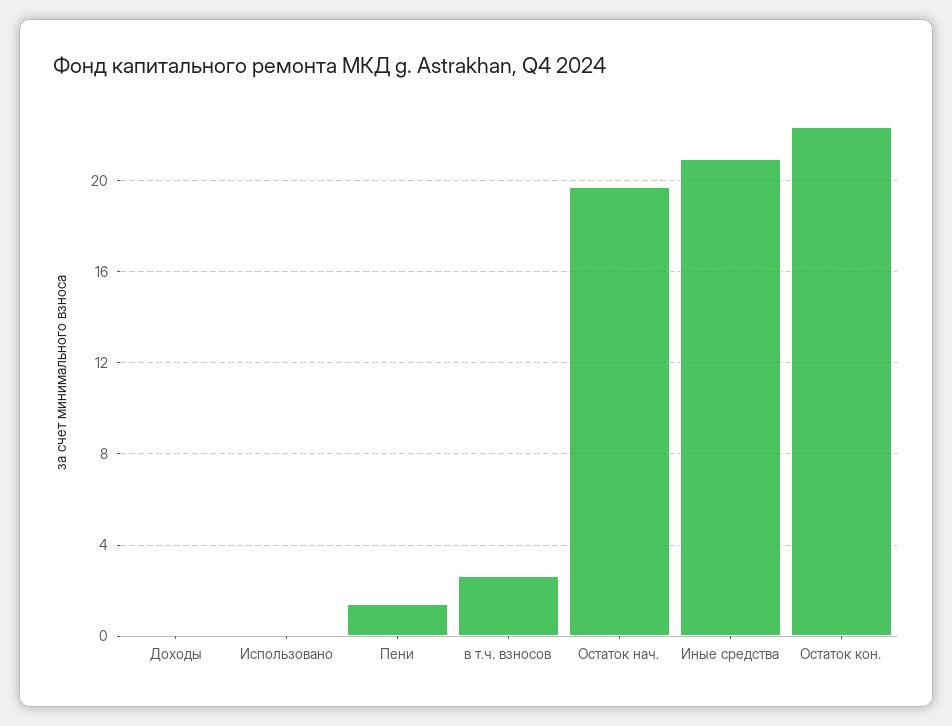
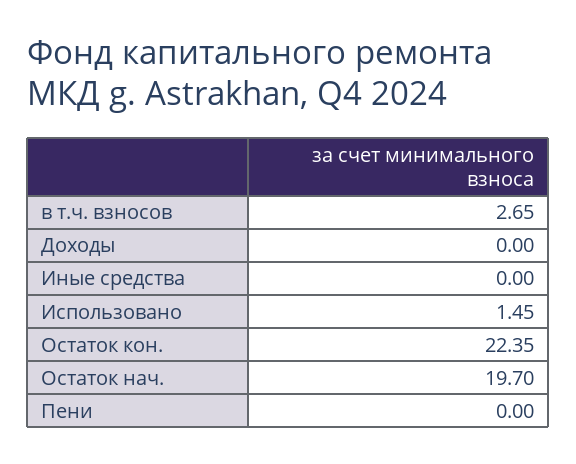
  {
    "Доходы": 0,
-   "Использовано": 0,
+   "Использовано": 1.45,
-   "Пени": 1.5,
+   "Пени": 0,
    "в т.ч. взносов": 2.65,
    "Остаток нач.": 19.7,
-   "Иные средства": 21,
+   "Иные средства": 0,
    "Остаток кон.": 22.35
  }

